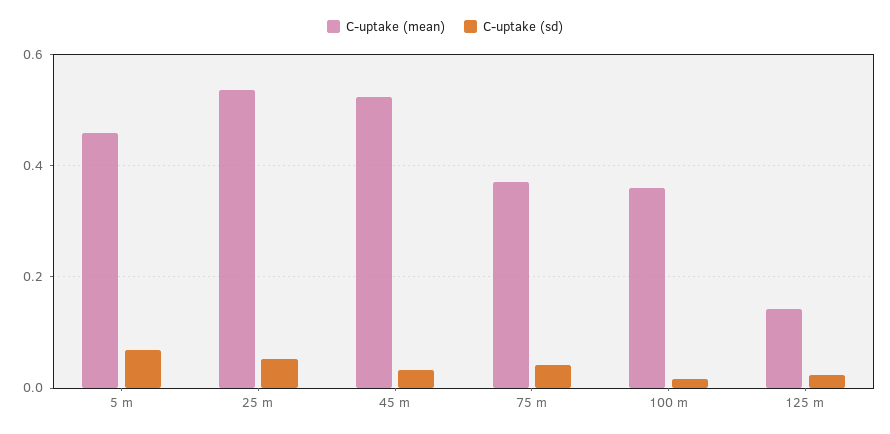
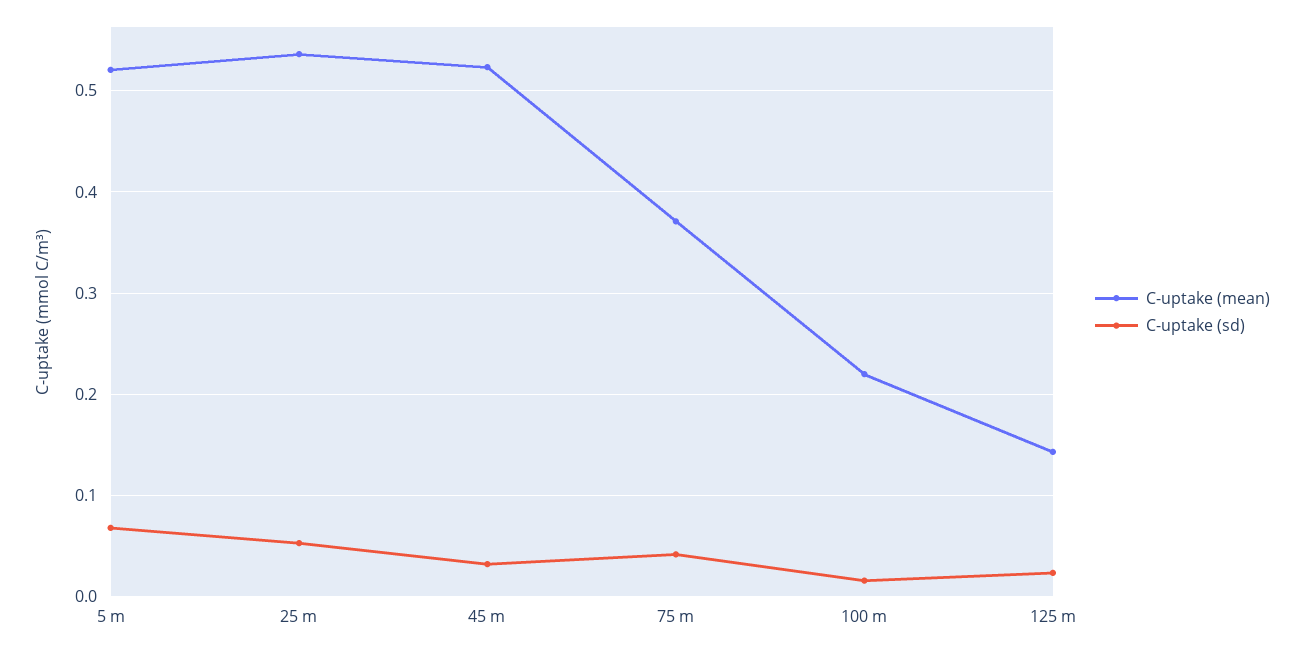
  {
    "C-uptake (mean)": {
-     "5 m": 0.46,
+     "5 m": 0.52,
      "25 m": 0.54,
      "45 m": 0.52,
      "75 m": 0.37,
-     "100 m": 0.36,
+     "100 m": 0.22,
      "125 m": 0.14
    },
    "C-uptake (sd)": {
      "5 m": 0.07,
      "25 m": 0.05,
      "45 m": 0.03,
      "75 m": 0.04,
      "100 m": 0.02,
      "125 m": 0.02
    }
  }

